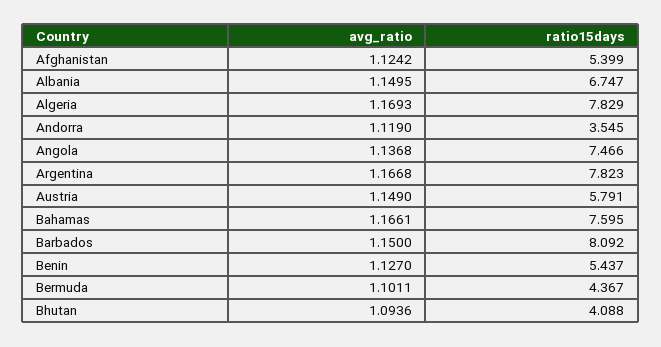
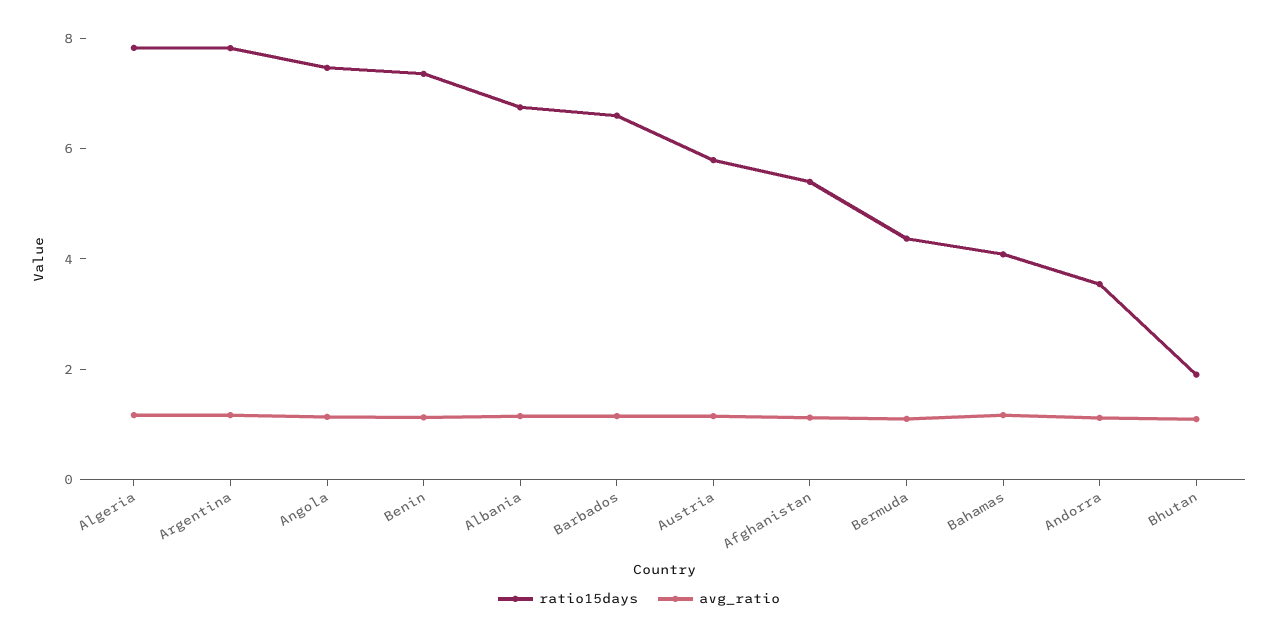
  {
    "avg_ratio": {
      "Afghanistan": 1.1242,
      "Albania": 1.1495,
      "Algeria": 1.1693,
      "Andorra": 1.119,
      "Angola": 1.1368,
      "Argentina": 1.1668,
      "Austria": 1.149,
      "Bahamas": 1.1661,
      "Barbados": 1.15,
      "Benin": 1.127,
      "Bermuda": 1.1011,
      "Bhutan": 1.0936
    },
    "ratio15days": {
      "Afghanistan": 5.399,
      "Albania": 6.747,
      "Algeria": 7.829,
      "Andorra": 3.545,
      "Angola": 7.466,
      "Argentina": 7.823,
      "Austria": 5.791,
-     "Bahamas": 7.595,
+     "Bahamas": 4,
-     "Barbados": 8.092,
+     "Barbados": 6.5,
-     "Benin": 5.437,
+     "Benin": 7.5,
      "Bermuda": 4.367,
-     "Bhutan": 4.088
+     "Bhutan": 2
    }
  }

